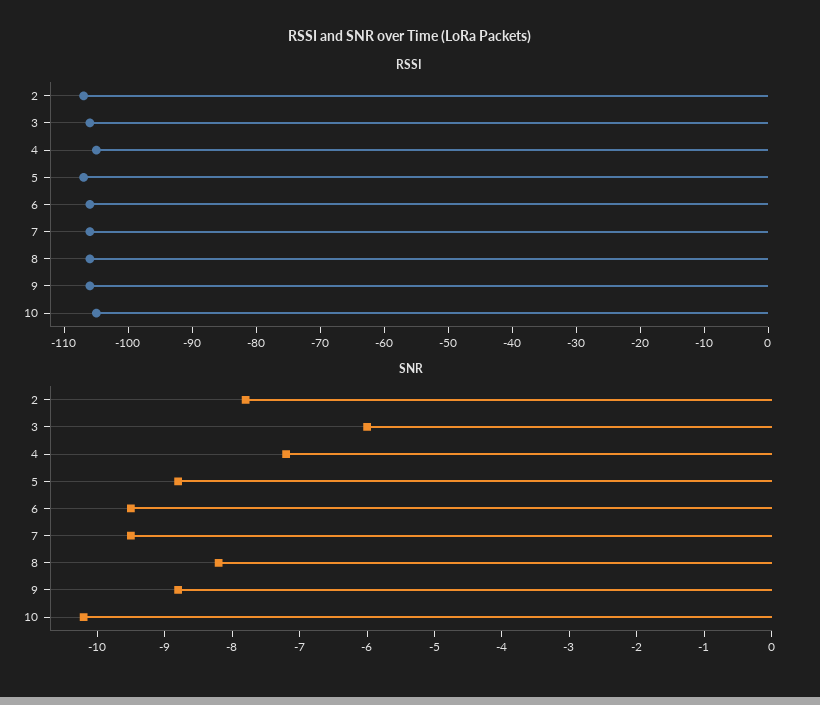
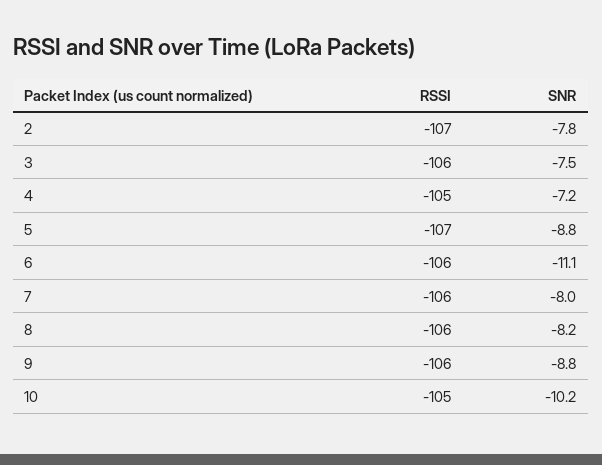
  {
    "RSSI": {
      "2": -107,
      "3": -106,
      "4": -105,
      "5": -107,
      "6": -106,
      "7": -106,
      "8": -106,
      "9": -106,
      "10": -105
    },
    "SNR": {
      "2": -7.8,
-     "3": -6,
+     "3": -7.5,
      "4": -7.2,
      "5": -8.8,
-     "6": -9.5,
+     "6": -11.1,
-     "7": -9.5,
+     "7": -8,
      "8": -8.2,
      "9": -8.8,
      "10": -10.2
    }
  }

